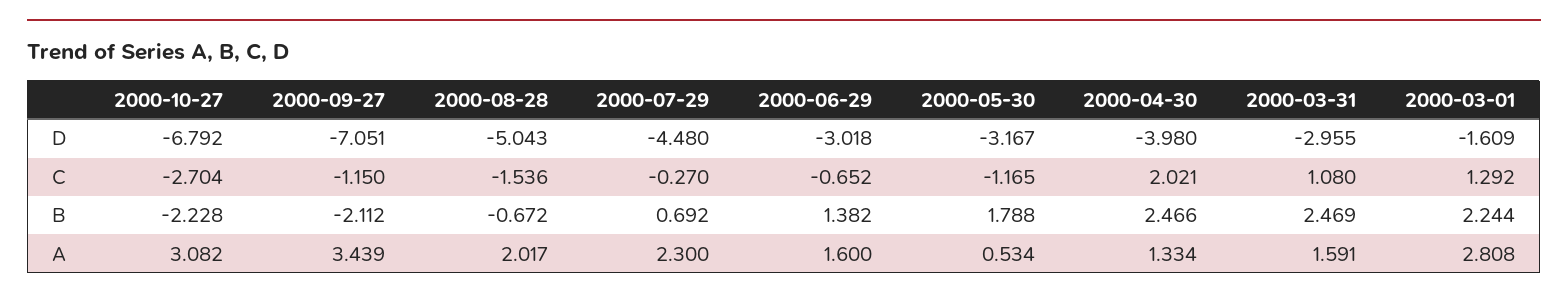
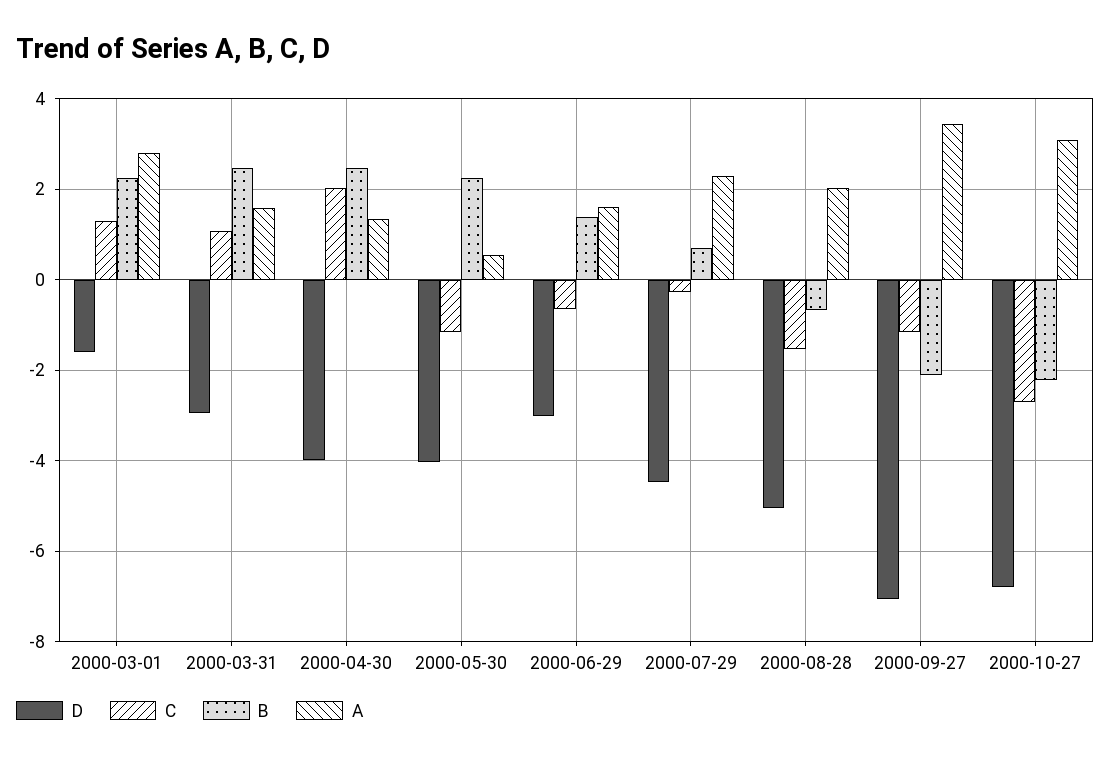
  {
    "D": {
      "2000-10-27": -6.792,
      "2000-09-27": -7.051,
      "2000-08-28": -5.043,
      "2000-07-29": -4.48,
      "2000-06-29": -3.018,
-     "2000-05-30": -3.167,
+     "2000-05-30": -4,
      "2000-04-30": -3.98,
      "2000-03-31": -2.955,
      "2000-03-01": -1.609
    },
    "C": {
      "2000-10-27": -2.704,
      "2000-09-27": -1.15,
      "2000-08-28": -1.536,
      "2000-07-29": -0.27,
      "2000-06-29": -0.652,
      "2000-05-30": -1.165,
      "2000-04-30": 2.021,
      "2000-03-31": 1.08,
      "2000-03-01": 1.292
    },
    "B": {
      "2000-10-27": -2.228,
      "2000-09-27": -2.112,
      "2000-08-28": -0.672,
      "2000-07-29": 0.692,
      "2000-06-29": 1.382,
-     "2000-05-30": 1.788,
+     "2000-05-30": 2.2,
      "2000-04-30": 2.466,
      "2000-03-31": 2.469,
      "2000-03-01": 2.244
    },
    "A": {
      "2000-10-27": 3.082,
      "2000-09-27": 3.439,
      "2000-08-28": 2.017,
      "2000-07-29": 2.3,
      "2000-06-29": 1.6,
      "2000-05-30": 0.534,
      "2000-04-30": 1.334,
      "2000-03-31": 1.591,
      "2000-03-01": 2.808
    }
  }

